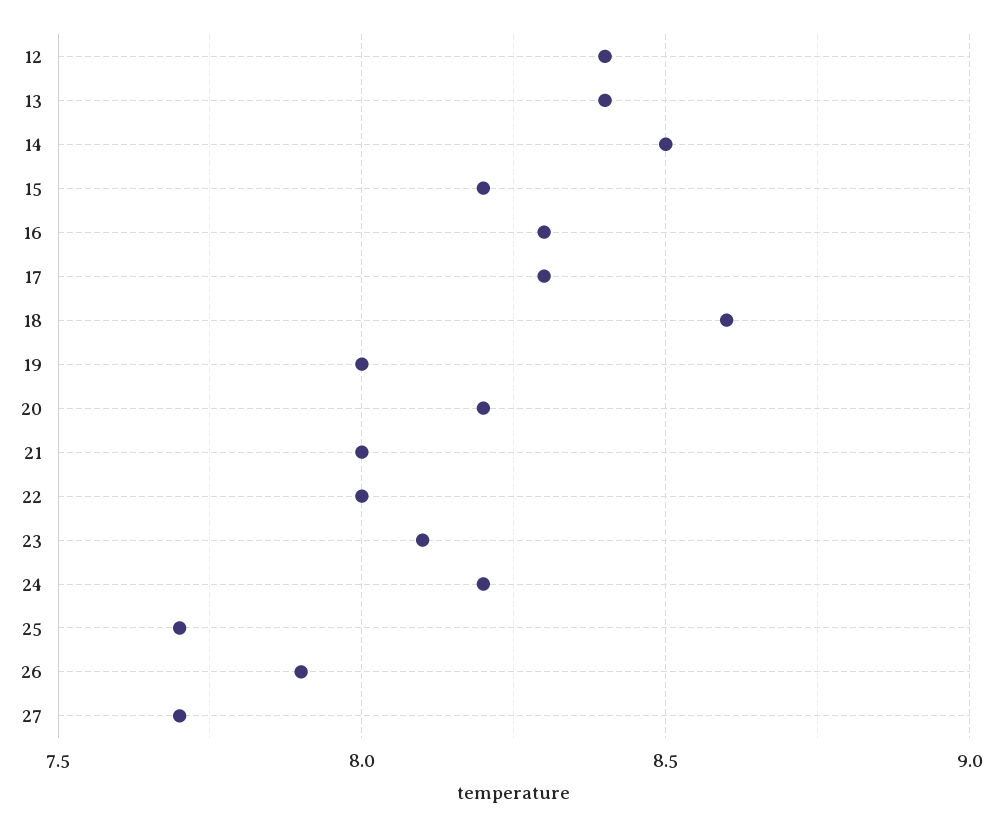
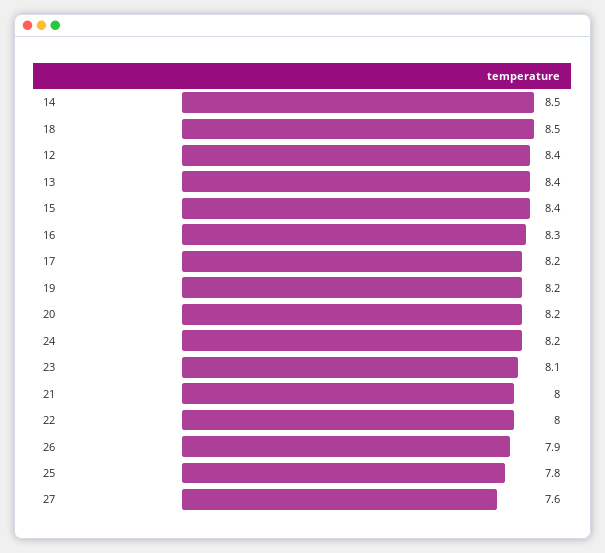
  {
    "12": 8.4,
    "13": 8.4,
    "14": 8.5,
-   "15": 8.2,
+   "15": 8.4,
    "16": 8.3,
-   "17": 8.3,
+   "17": 8.2,
-   "18": 8.6,
+   "18": 8.5,
-   "19": 8,
+   "19": 8.2,
    "20": 8.2,
    "21": 8,
    "22": 8,
    "23": 8.1,
    "24": 8.2,
-   "25": 7.7,
+   "25": 7.8,
    "26": 7.9,
-   "27": 7.7
+   "27": 7.6
  }

